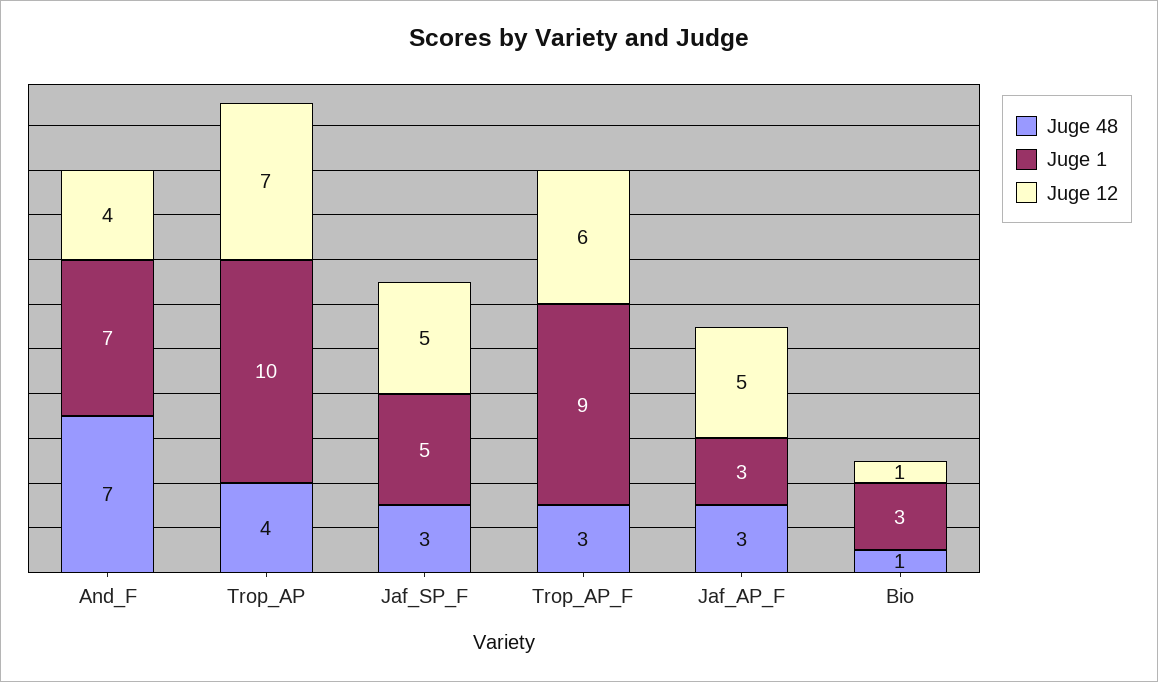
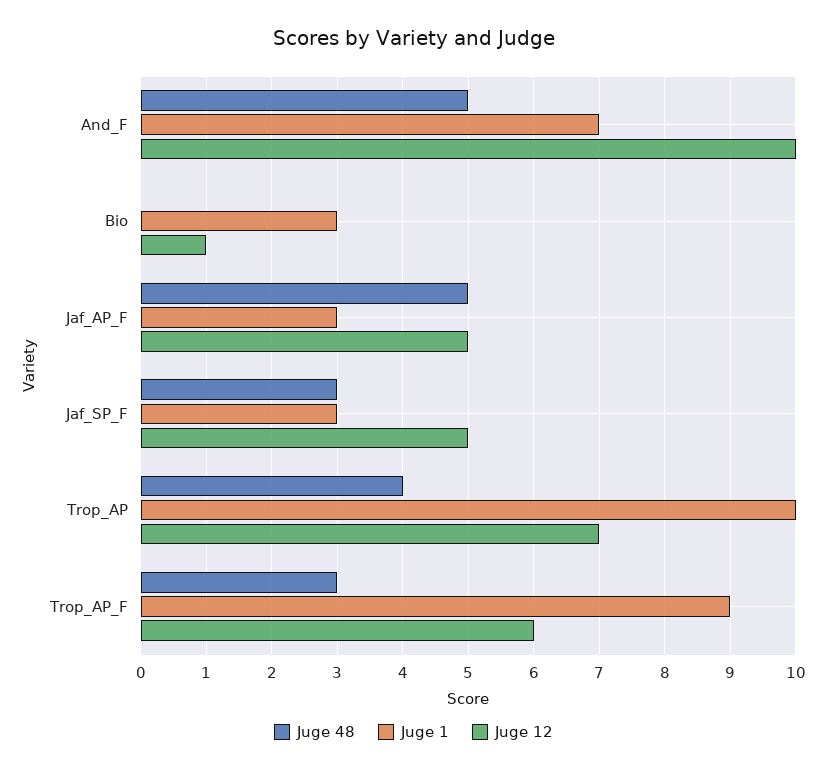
  {
    "Juge 48": {
-     "And_F": 7,
+     "And_F": 5,
      "Trop_AP": 4,
      "Jaf_SP_F": 3,
      "Trop_AP_F": 3,
-     "Jaf_AP_F": 3,
+     "Jaf_AP_F": 5,
-     "Bio": 1
+     "Bio": 0
    },
    "Juge 1": {
      "And_F": 7,
      "Trop_AP": 10,
-     "Jaf_SP_F": 5,
+     "Jaf_SP_F": 3,
      "Trop_AP_F": 9,
      "Jaf_AP_F": 3,
      "Bio": 3
    },
    "Juge 12": {
-     "And_F": 4,
+     "And_F": 10,
      "Trop_AP": 7,
      "Jaf_SP_F": 5,
      "Trop_AP_F": 6,
      "Jaf_AP_F": 5,
      "Bio": 1
    }
  }

